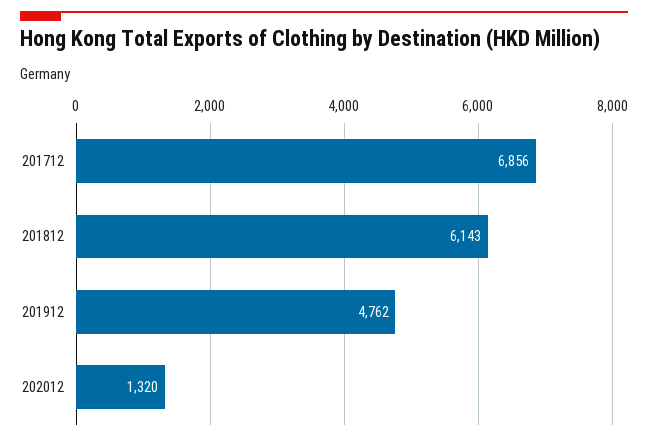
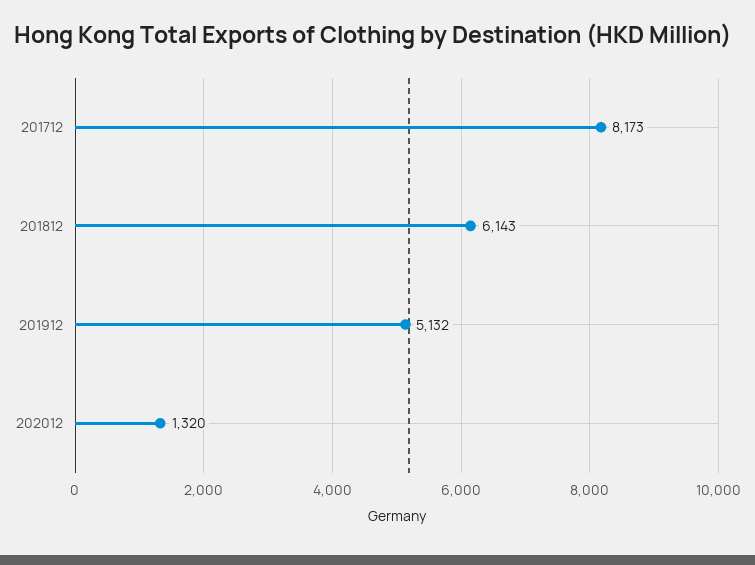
  {
-   "201712": 6856,
+   "201712": 8173,
    "201812": 6143,
-   "201912": 4762,
+   "201912": 5132,
    "202012": 1320
  }

